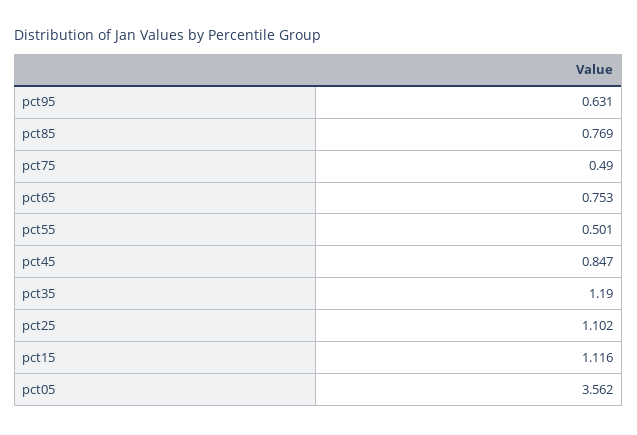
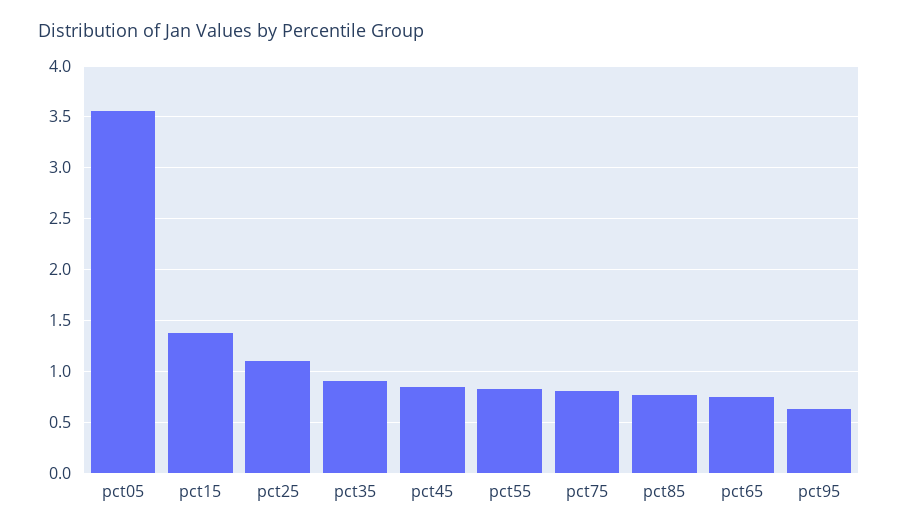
  {
    "pct95": 0.631,
    "pct85": 0.769,
-   "pct75": 0.49,
+   "pct75": 0.8,
    "pct65": 0.753,
-   "pct55": 0.501,
+   "pct55": 0.8,
    "pct45": 0.847,
-   "pct35": 1.19,
+   "pct35": 0.9,
    "pct25": 1.102,
-   "pct15": 1.116,
+   "pct15": 1.4,
    "pct05": 3.562
  }

